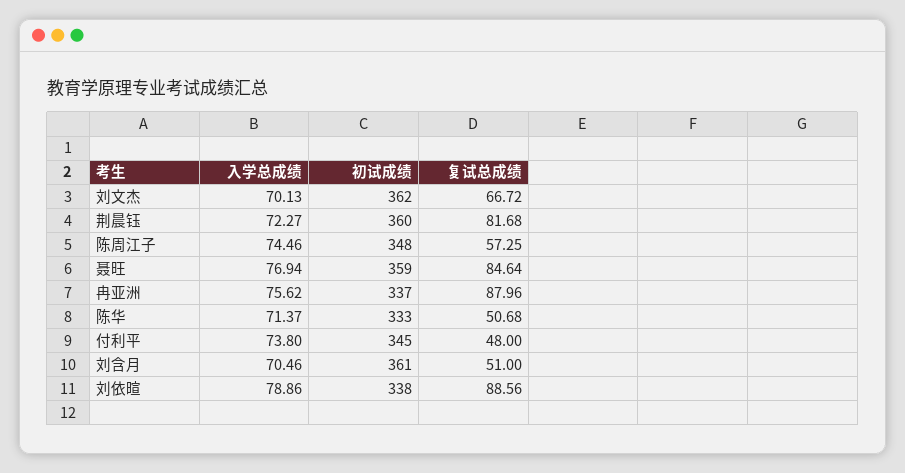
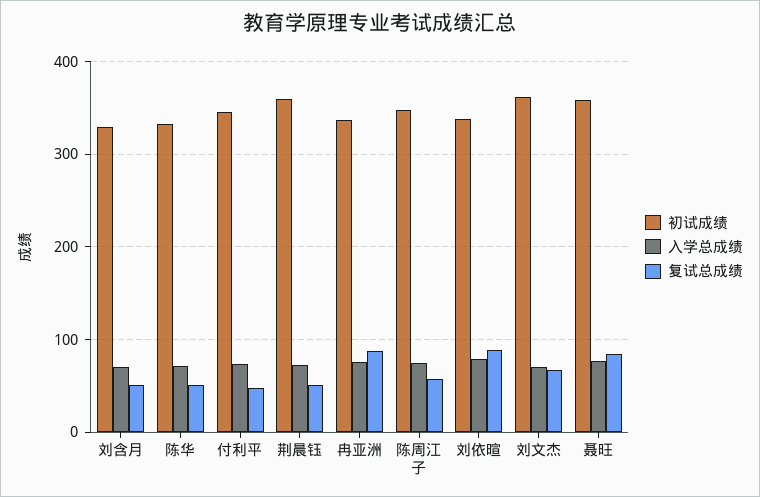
  {
    "入学总成绩": {
      "刘文杰": 70.13,
      "荆晨钰": 72.27,
      "陈周江子": 74.46,
      "聂旺": 76.94,
      "冉亚洲": 75.62,
      "陈华": 71.37,
      "付利平": 73.8,
      "刘含月": 70.46,
      "刘依暄": 78.86
    },
    "初试成绩": {
      "刘文杰": 362,
      "荆晨钰": 360,
      "陈周江子": 348,
      "聂旺": 359,
      "冉亚洲": 337,
      "陈华": 333,
      "付利平": 345,
-     "刘含月": 361,
+     "刘含月": 330,
      "刘依暄": 338
    },
    "复试总成绩": {
      "刘文杰": 66.72,
-     "荆晨钰": 81.68,
+     "荆晨钰": 50,
      "陈周江子": 57.25,
      "聂旺": 84.64,
      "冉亚洲": 87.96,
      "陈华": 50.68,
      "付利平": 48,
      "刘含月": 51,
      "刘依暄": 88.56
    }
  }

